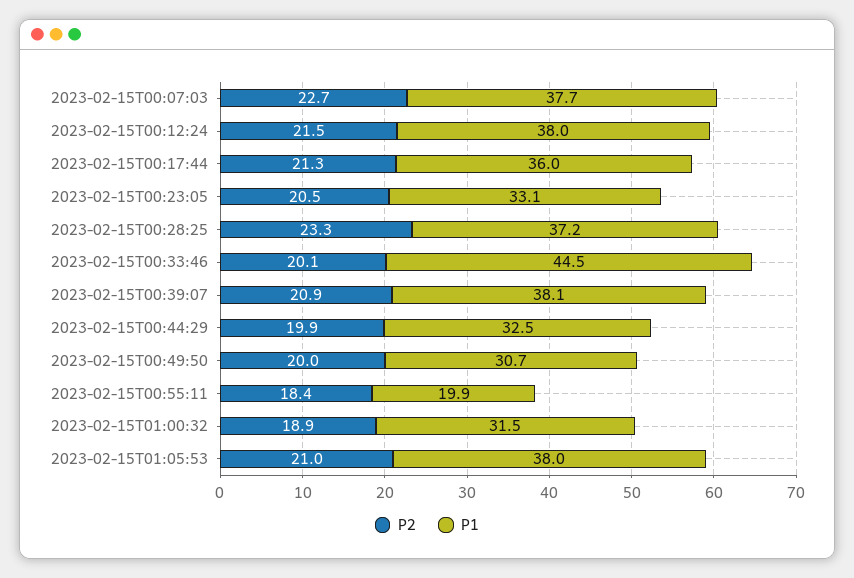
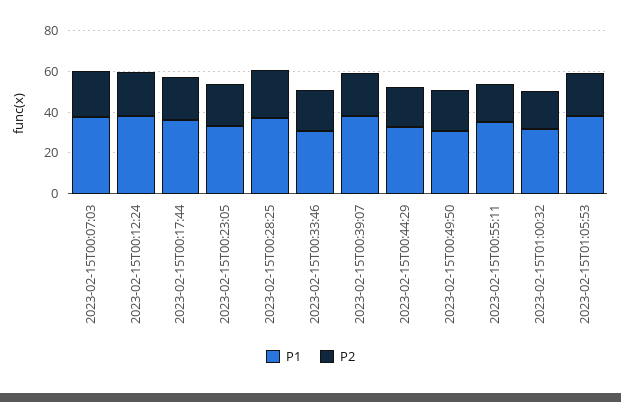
  {
    "P2": {
      "2023-02-15T00:07:03": 22.7,
      "2023-02-15T00:12:24": 21.5,
      "2023-02-15T00:17:44": 21.3,
      "2023-02-15T00:23:05": 20.5,
      "2023-02-15T00:28:25": 23.3,
      "2023-02-15T00:33:46": 20.1,
      "2023-02-15T00:39:07": 20.9,
      "2023-02-15T00:44:29": 19.9,
      "2023-02-15T00:49:50": 20,
      "2023-02-15T00:55:11": 18.4,
      "2023-02-15T01:00:32": 18.9,
      "2023-02-15T01:05:53": 21
    },
    "P1": {
      "2023-02-15T00:07:03": 37.7,
      "2023-02-15T00:12:24": 38,
      "2023-02-15T00:17:44": 36,
      "2023-02-15T00:23:05": 33.1,
      "2023-02-15T00:28:25": 37.2,
-     "2023-02-15T00:33:46": 44.5,
+     "2023-02-15T00:33:46": 30,
      "2023-02-15T00:39:07": 38.1,
      "2023-02-15T00:44:29": 32.5,
      "2023-02-15T00:49:50": 30.7,
-     "2023-02-15T00:55:11": 19.9,
+     "2023-02-15T00:55:11": 35,
      "2023-02-15T01:00:32": 31.5,
      "2023-02-15T01:05:53": 38
    }
  }

